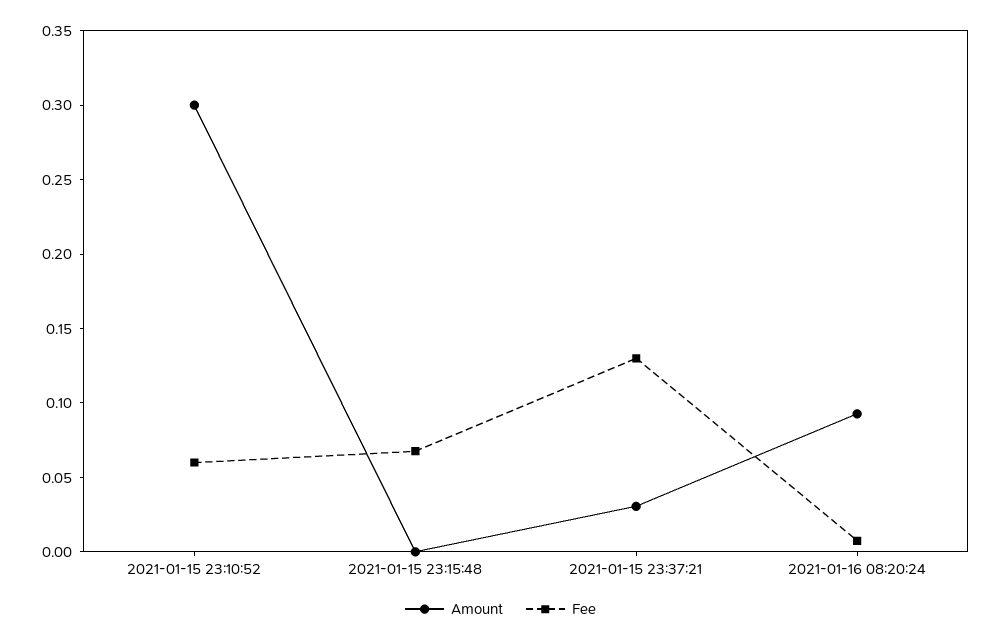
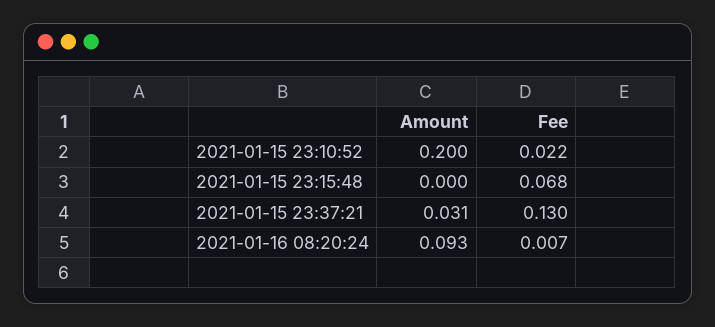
  {
    "Amount": {
-     "2021-01-15 23:10:52": 0.3,
+     "2021-01-15 23:10:52": 0.2,
      "2021-01-15 23:15:48": 0,
      "2021-01-15 23:37:21": 0.031,
      "2021-01-16 08:20:24": 0.093
    },
    "Fee": {
-     "2021-01-15 23:10:52": 0.06,
+     "2021-01-15 23:10:52": 0.022,
      "2021-01-15 23:15:48": 0.068,
      "2021-01-15 23:37:21": 0.13,
      "2021-01-16 08:20:24": 0.007
    }
  }

